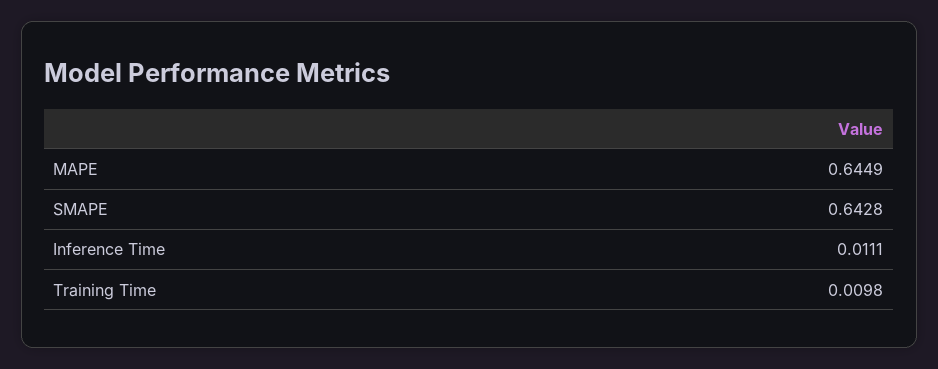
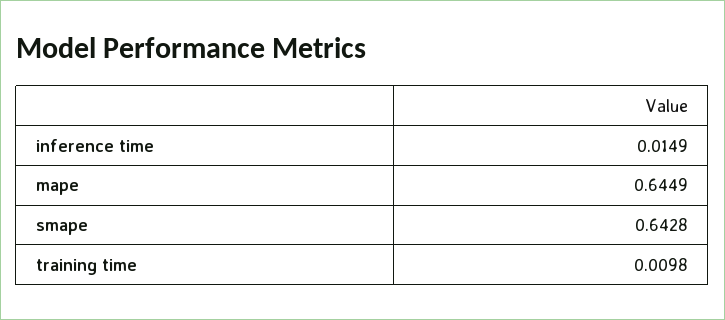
  {
    "MAPE": 0.6449,
    "SMAPE": 0.6428,
-   "Inference Time": 0.0111,
+   "Inference Time": 0.0149,
    "Training Time": 0.0098
  }

